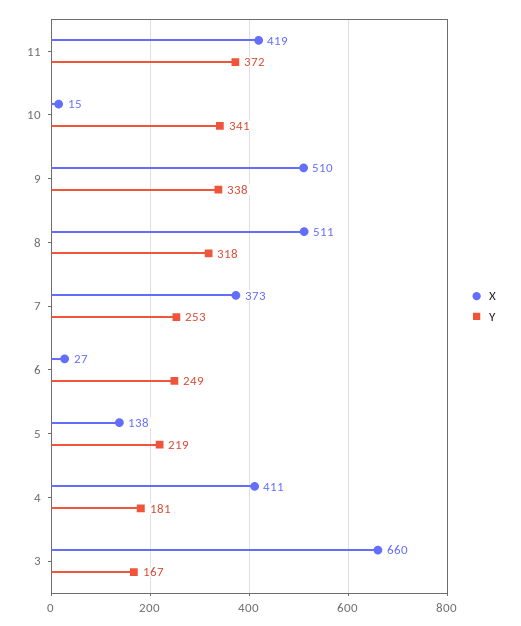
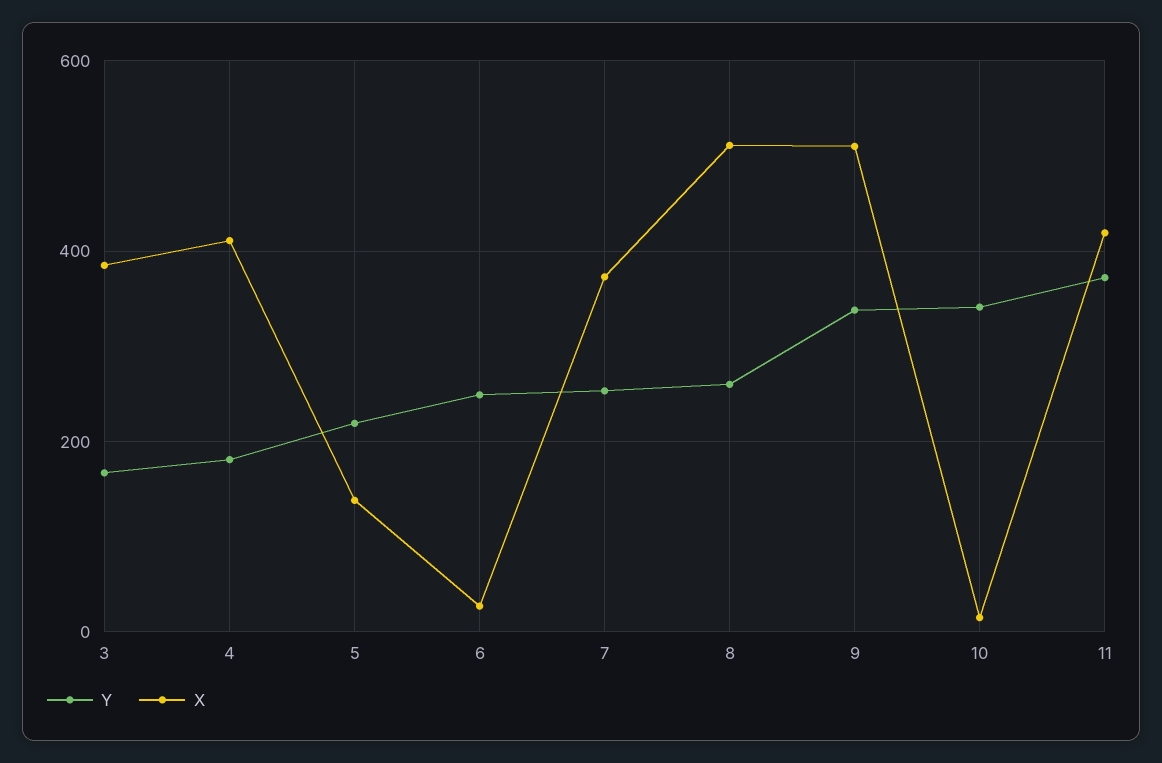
  {
    "X": {
      "11": 419,
      "10": 15,
      "9": 510,
      "8": 511,
      "7": 373,
      "6": 27,
      "5": 138,
      "4": 411,
-     "3": 660
+     "3": 380
    },
    "Y": {
      "11": 372,
      "10": 341,
      "9": 338,
-     "8": 318,
+     "8": 260,
      "7": 253,
      "6": 249,
      "5": 219,
      "4": 181,
      "3": 167
    }
  }

